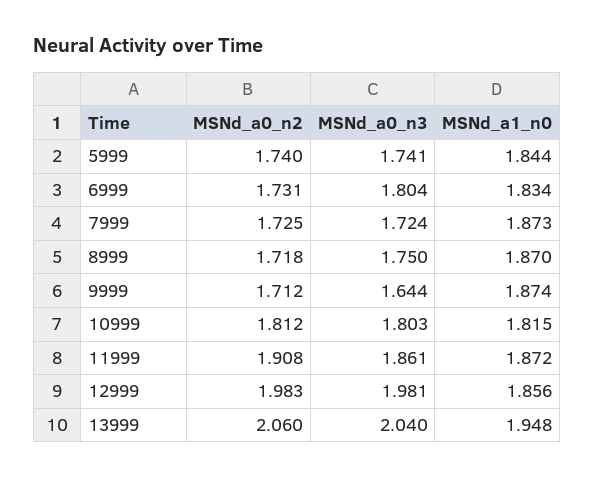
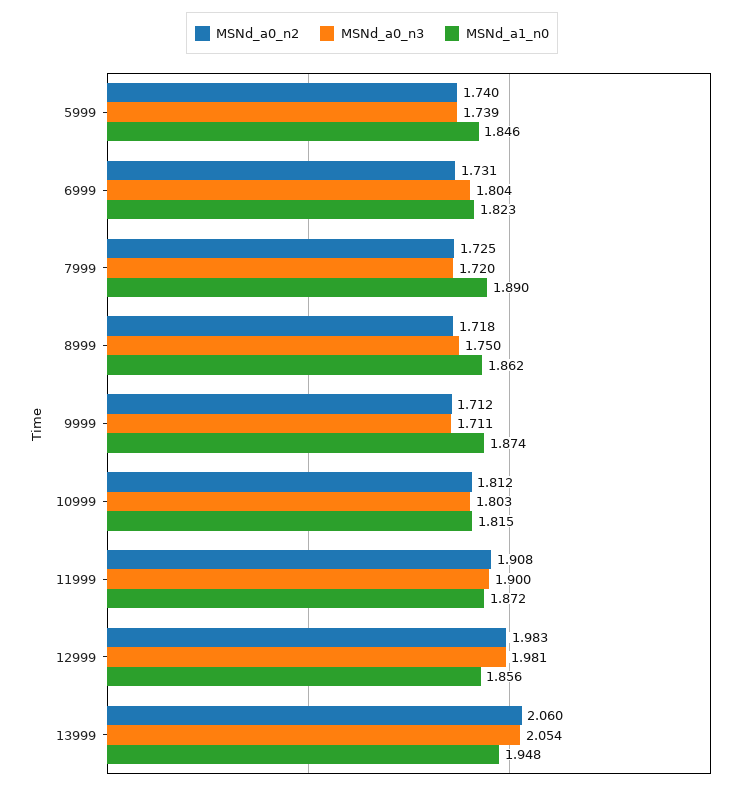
  {
    "MSNd_a0_n2": {
      "5999": 1.74,
      "6999": 1.731,
      "7999": 1.725,
      "8999": 1.718,
      "9999": 1.712,
      "10999": 1.812,
      "11999": 1.908,
      "12999": 1.983,
      "13999": 2.06
    },
    "MSNd_a0_n3": {
-     "5999": 1.741,
+     "5999": 1.739,
      "6999": 1.804,
-     "7999": 1.724,
+     "7999": 1.72,
      "8999": 1.75,
-     "9999": 1.644,
+     "9999": 1.711,
      "10999": 1.803,
-     "11999": 1.861,
+     "11999": 1.9,
      "12999": 1.981,
-     "13999": 2.04
+     "13999": 2.054
    },
    "MSNd_a1_n0": {
-     "5999": 1.844,
+     "5999": 1.846,
-     "6999": 1.834,
+     "6999": 1.823,
-     "7999": 1.873,
+     "7999": 1.89,
-     "8999": 1.87,
+     "8999": 1.862,
      "9999": 1.874,
      "10999": 1.815,
      "11999": 1.872,
      "12999": 1.856,
      "13999": 1.948
    }
  }

